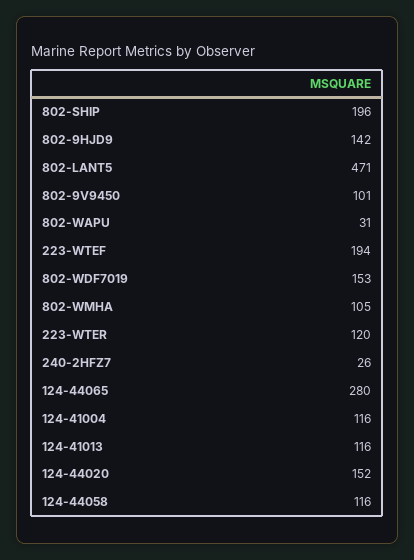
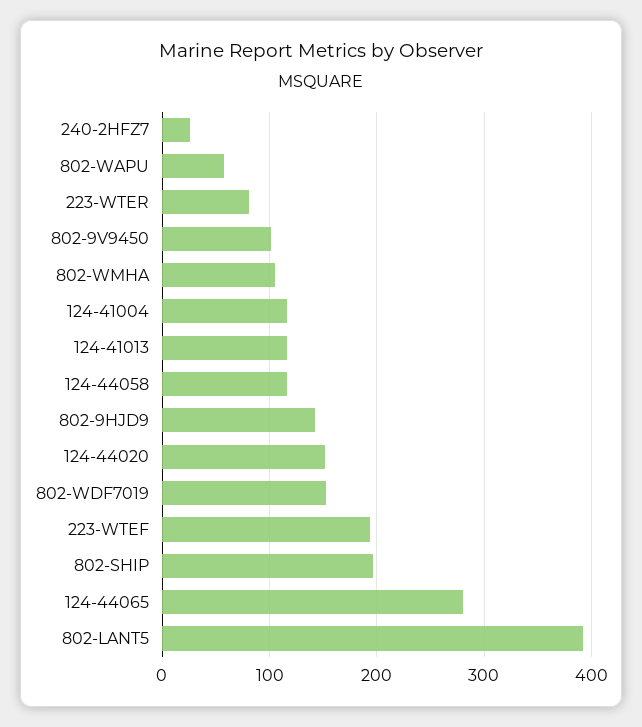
  {
    "802-SHIP": 196,
    "802-9HJD9": 142,
-   "802-LANT5": 471,
+   "802-LANT5": 390,
    "802-9V9450": 101,
-   "802-WAPU": 31,
+   "802-WAPU": 60,
    "223-WTEF": 194,
    "802-WDF7019": 153,
    "802-WMHA": 105,
-   "223-WTER": 120,
+   "223-WTER": 80,
    "240-2HFZ7": 26,
    "124-44065": 280,
    "124-41004": 116,
    "124-41013": 116,
    "124-44020": 152,
    "124-44058": 116
  }

